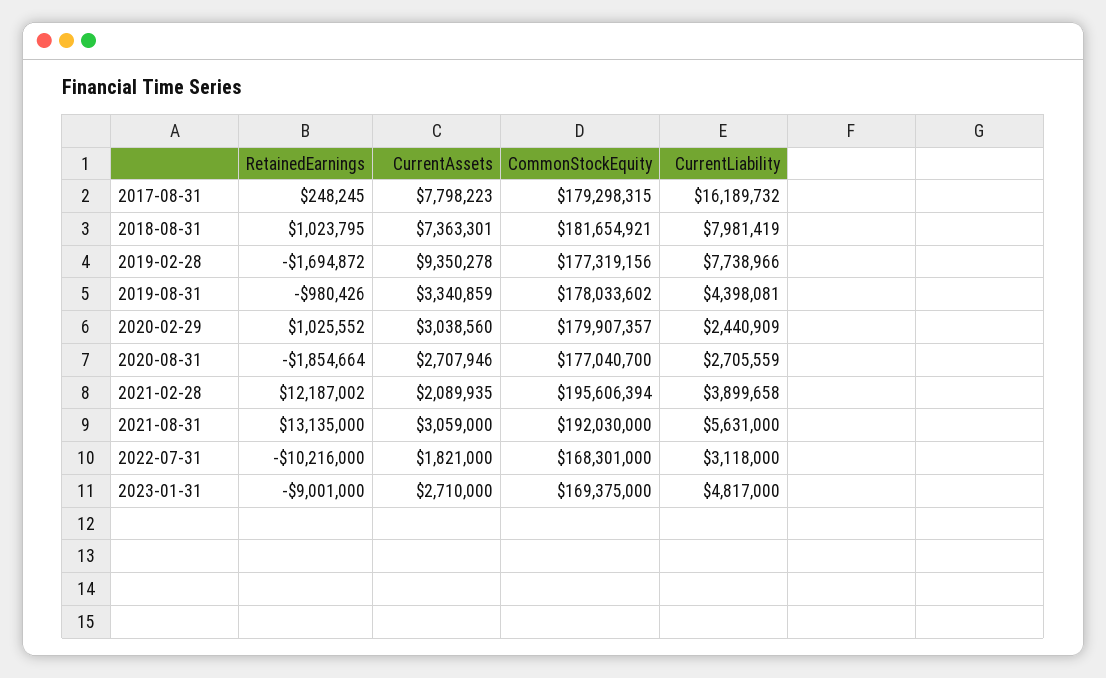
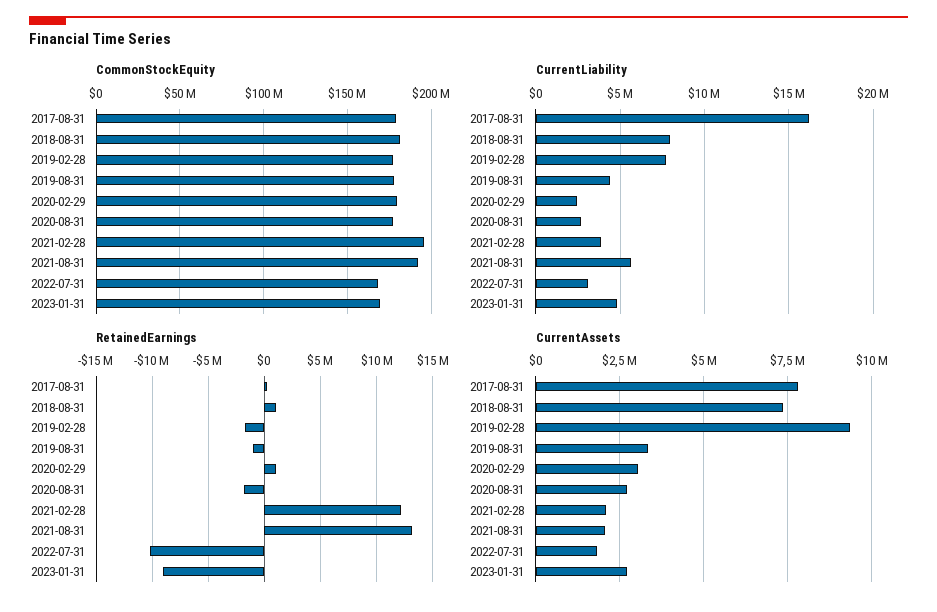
  {
    "RetainedEarnings": {
      "2017-08-31": 248245,
      "2018-08-31": 1023795,
      "2019-02-28": -1694872,
      "2019-08-31": -980426,
      "2020-02-29": 1025552,
      "2020-08-31": -1854664,
      "2021-02-28": 12187002,
      "2021-08-31": 13135000,
      "2022-07-31": -10216000,
      "2023-01-31": -9001000
    },
    "CurrentAssets": {
      "2017-08-31": 7798223,
      "2018-08-31": 7363301,
      "2019-02-28": 9350278,
      "2019-08-31": 3340859,
      "2020-02-29": 3038560,
      "2020-08-31": 2707946,
      "2021-02-28": 2089935,
-     "2021-08-31": 3059000,
+     "2021-08-31": 2000000,
      "2022-07-31": 1821000,
      "2023-01-31": 2710000
    },
    "CommonStockEquity": {
      "2017-08-31": 179298315,
      "2018-08-31": 181654921,
      "2019-02-28": 177319156,
      "2019-08-31": 178033602,
      "2020-02-29": 179907357,
      "2020-08-31": 177040700,
      "2021-02-28": 195606394,
      "2021-08-31": 192030000,
      "2022-07-31": 168301000,
      "2023-01-31": 169375000
    },
    "CurrentLiability": {
      "2017-08-31": 16189732,
      "2018-08-31": 7981419,
      "2019-02-28": 7738966,
      "2019-08-31": 4398081,
      "2020-02-29": 2440909,
      "2020-08-31": 2705559,
      "2021-02-28": 3899658,
      "2021-08-31": 5631000,
      "2022-07-31": 3118000,
      "2023-01-31": 4817000
    }
  }

